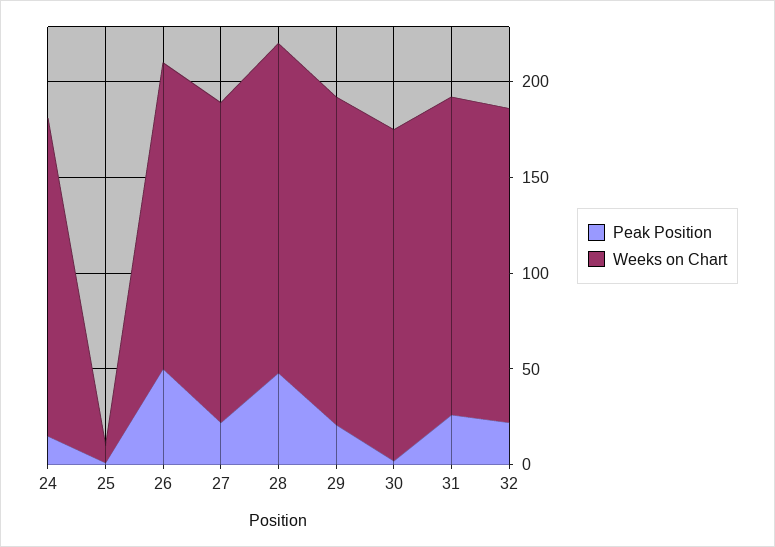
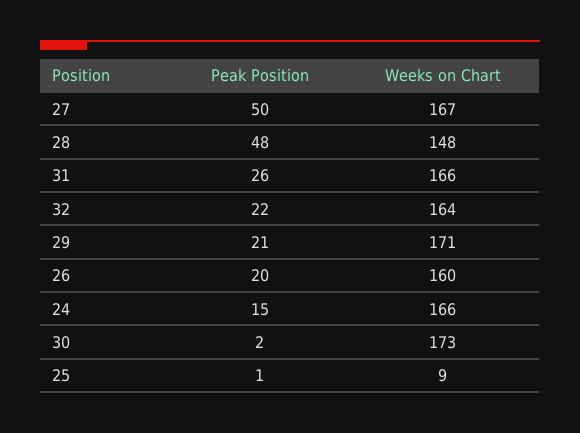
  {
    "Peak Position": {
      "24": 15,
      "25": 1,
-     "26": 50,
+     "26": 20,
-     "27": 20,
+     "27": 50,
      "28": 48,
      "29": 21,
      "30": 2,
      "31": 26,
      "32": 22
    },
    "Weeks on Chart": {
      "24": 166,
      "25": 9,
      "26": 160,
      "27": 167,
-     "28": 170,
+     "28": 148,
      "29": 171,
      "30": 173,
      "31": 166,
      "32": 164
    }
  }

